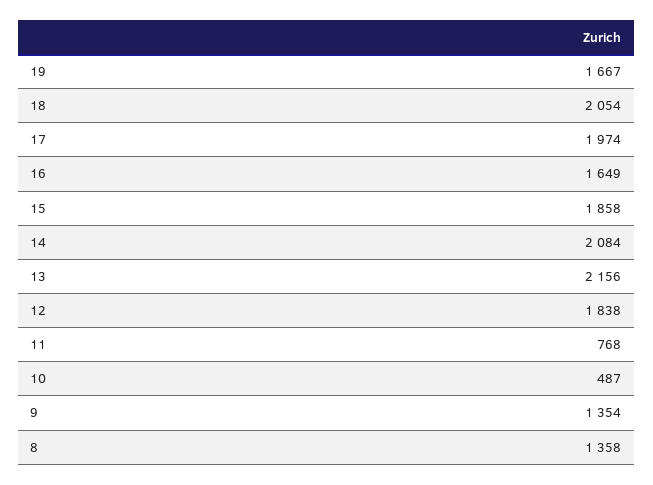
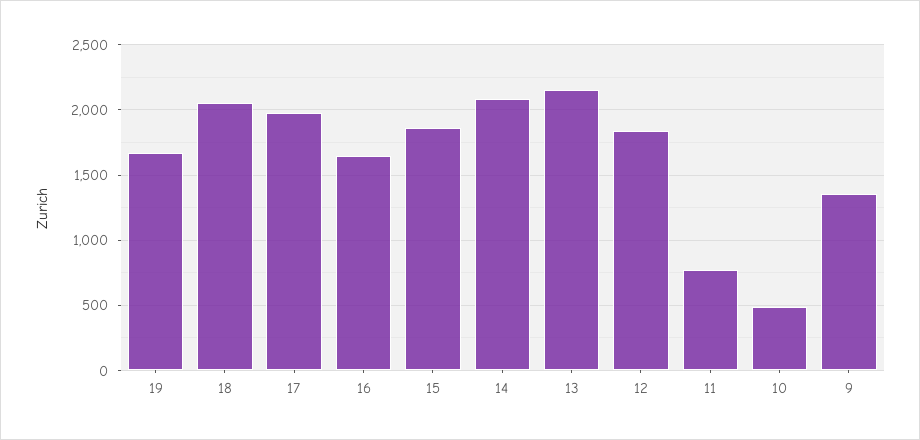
  {
    "19": 1667,
    "18": 2054,
    "17": 1974,
    "16": 1649,
    "15": 1858,
    "14": 2084,
    "13": 2156,
    "12": 1838,
    "11": 768,
    "10": 487,
-   "9": 1354,
+   "9": 1354
-   "8": 1358
  }

